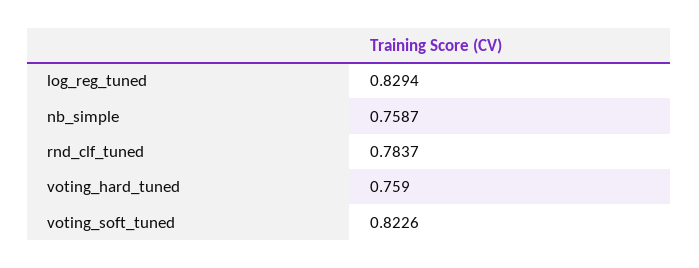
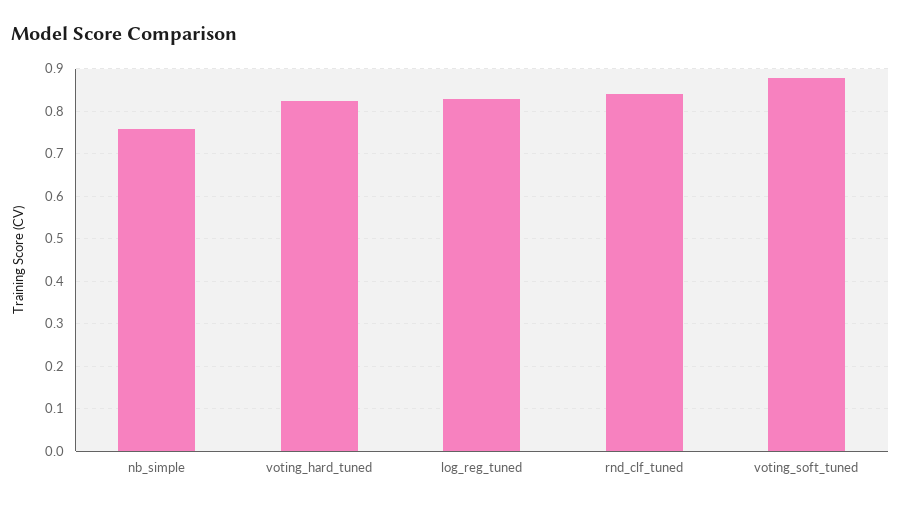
  {
    "log_reg_tuned": 0.8294,
    "nb_simple": 0.7587,
-   "rnd_clf_tuned": 0.7837,
+   "rnd_clf_tuned": 0.84,
-   "voting_hard_tuned": 0.759,
+   "voting_hard_tuned": 0.82,
-   "voting_soft_tuned": 0.8226
+   "voting_soft_tuned": 0.88
  }

